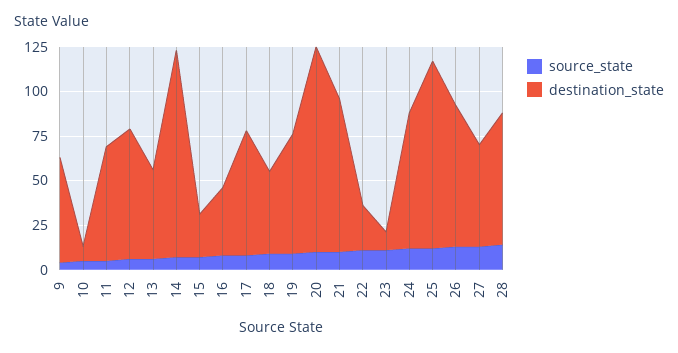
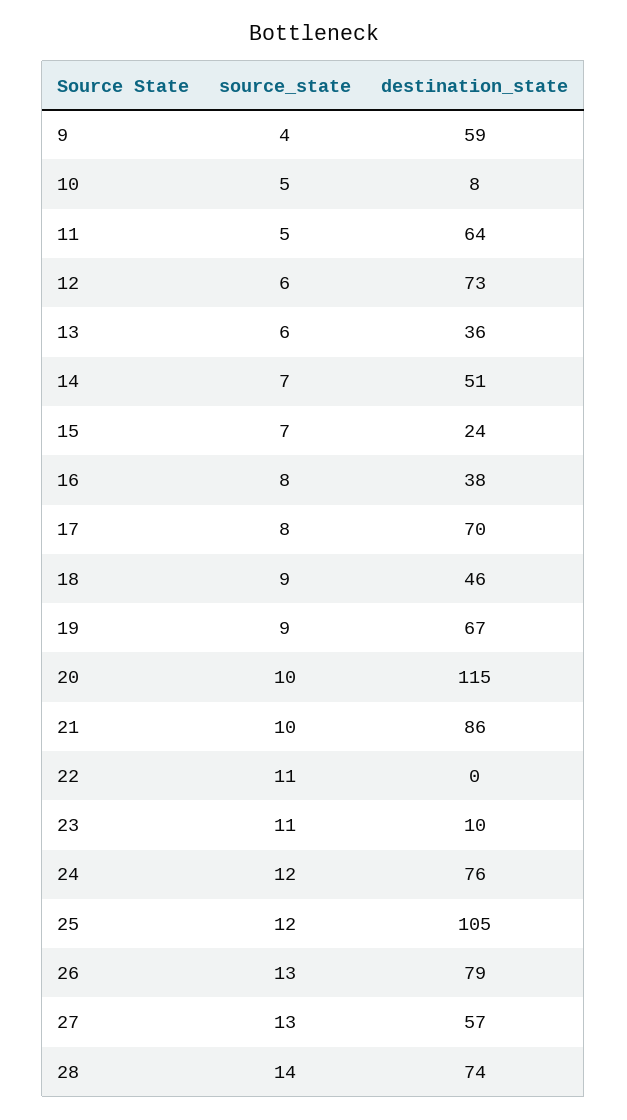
  {
    "source_state": {
      "9": 4,
      "10": 5,
      "11": 5,
      "12": 6,
      "13": 6,
      "14": 7,
      "15": 7,
      "16": 8,
      "17": 8,
      "18": 9,
      "19": 9,
      "20": 10,
      "21": 10,
      "22": 11,
      "23": 11,
      "24": 12,
      "25": 12,
      "26": 13,
      "27": 13,
      "28": 14
    },
    "destination_state": {
      "9": 59,
      "10": 8,
      "11": 64,
      "12": 73,
-     "13": 50,
+     "13": 36,
-     "14": 115,
+     "14": 51,
      "15": 24,
      "16": 38,
      "17": 70,
      "18": 46,
      "19": 67,
      "20": 115,
      "21": 86,
-     "22": 25,
+     "22": 0,
      "23": 10,
      "24": 76,
      "25": 105,
      "26": 79,
      "27": 57,
      "28": 74
    }
  }

